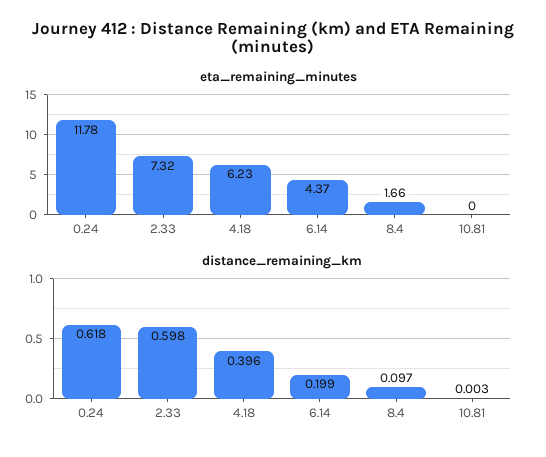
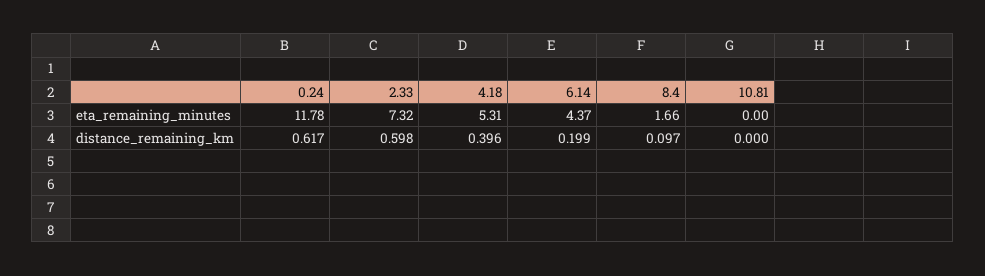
  {
    "eta_remaining_minutes": {
      "0.24": 11.78,
      "2.33": 7.32,
-     "4.18": 6.23,
+     "4.18": 5.31,
      "6.14": 4.37,
      "8.4": 1.66,
      "10.81": 0
    },
    "distance_remaining_km": {
-     "0.24": 0.618,
+     "0.24": 0.617,
      "2.33": 0.598,
      "4.18": 0.396,
      "6.14": 0.199,
      "8.4": 0.097,
-     "10.81": 0.003
+     "10.81": 0
    }
  }

